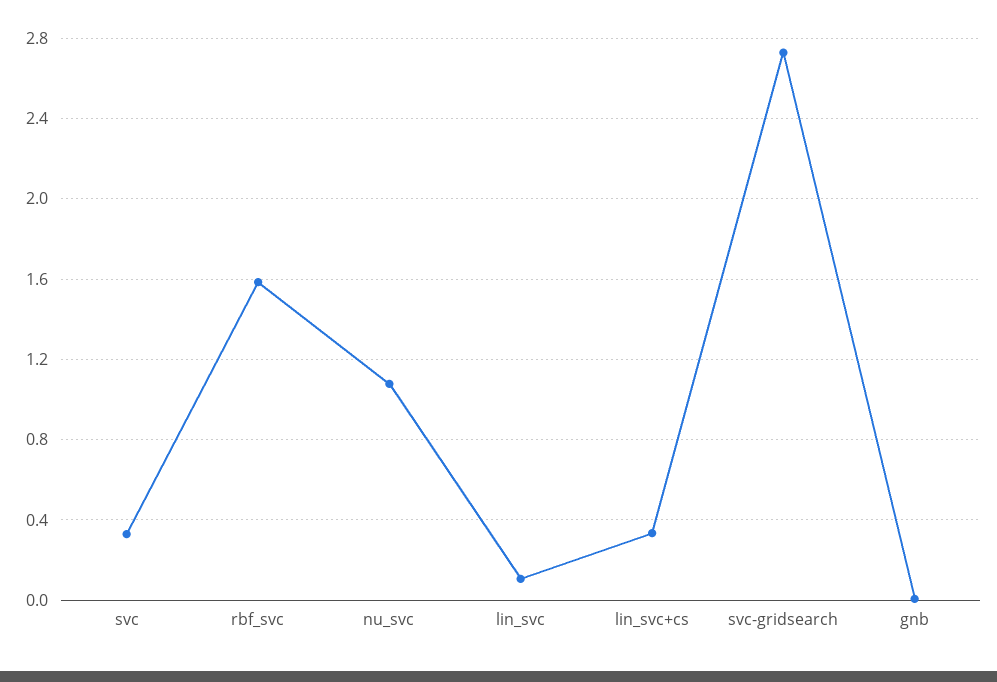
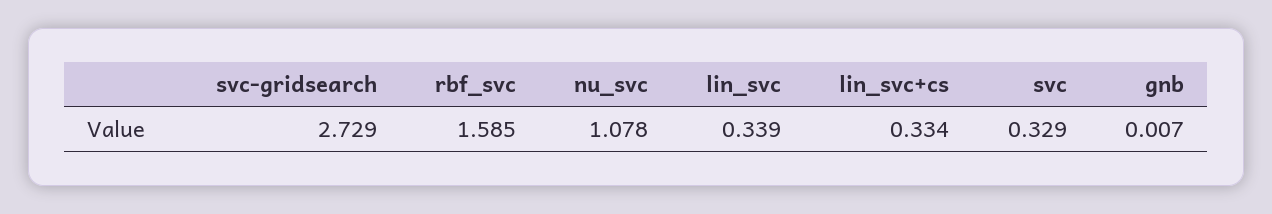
  {
    "svc": 0.329,
    "rbf_svc": 1.585,
    "nu_svc": 1.078,
-   "lin_svc": 0.1,
+   "lin_svc": 0.339,
    "lin_svc+cs": 0.334,
    "svc-gridsearch": 2.729,
    "gnb": 0.007
  }

